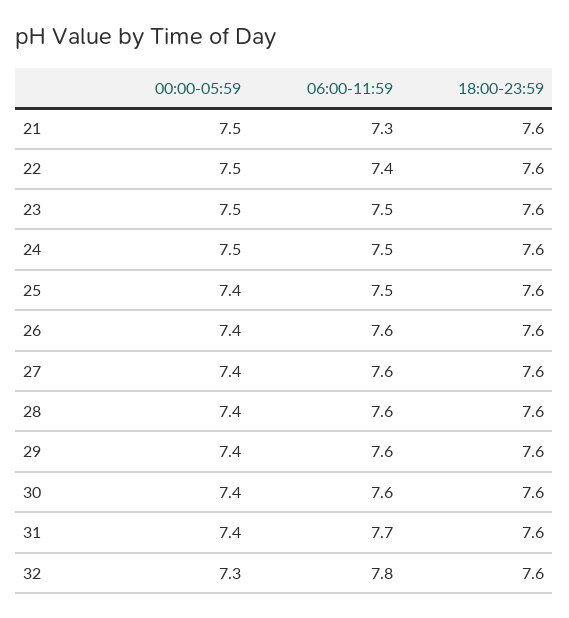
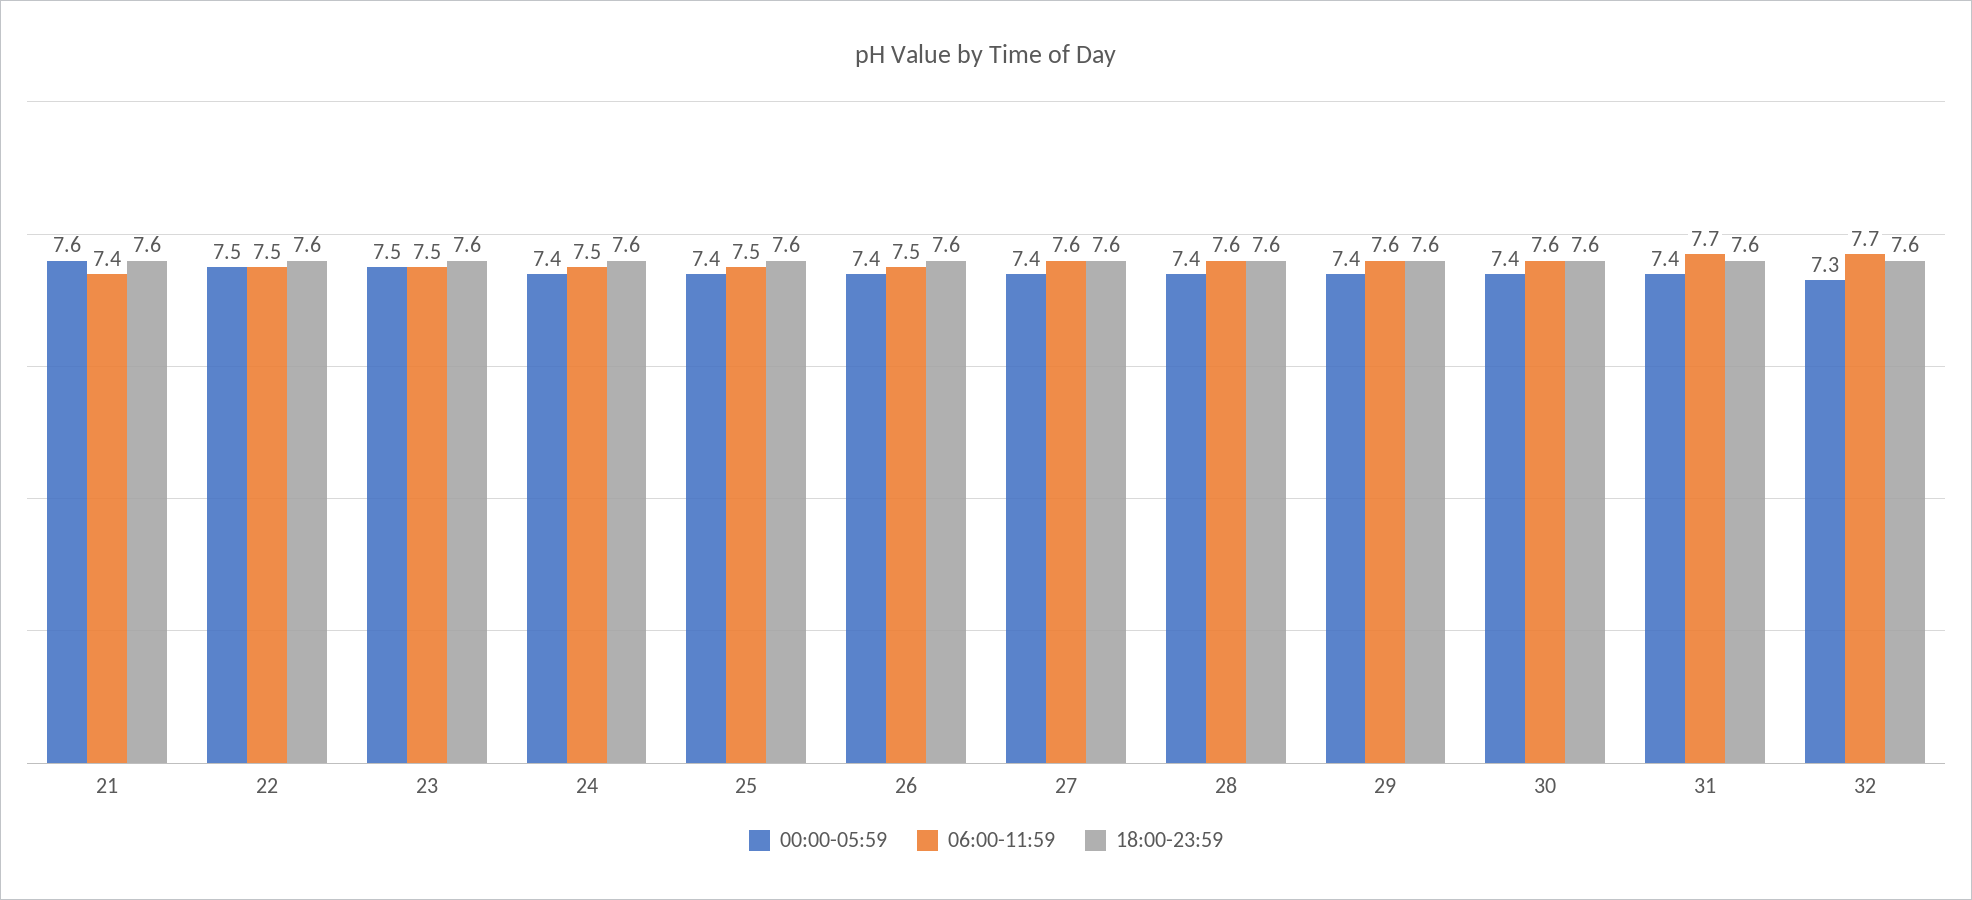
  {
    "00:00-05:59": {
-     "21": 7.5,
+     "21": 7.6,
      "22": 7.5,
      "23": 7.5,
-     "24": 7.5,
+     "24": 7.4,
      "25": 7.4,
      "26": 7.4,
      "27": 7.4,
      "28": 7.4,
      "29": 7.4,
      "30": 7.4,
      "31": 7.4,
      "32": 7.3
    },
    "06:00-11:59": {
-     "21": 7.3,
+     "21": 7.4,
-     "22": 7.4,
+     "22": 7.5,
      "23": 7.5,
      "24": 7.5,
      "25": 7.5,
-     "26": 7.6,
+     "26": 7.5,
      "27": 7.6,
      "28": 7.6,
      "29": 7.6,
      "30": 7.6,
      "31": 7.7,
-     "32": 7.8
+     "32": 7.7
    },
    "18:00-23:59": {
      "21": 7.6,
      "22": 7.6,
      "23": 7.6,
      "24": 7.6,
      "25": 7.6,
      "26": 7.6,
      "27": 7.6,
      "28": 7.6,
      "29": 7.6,
      "30": 7.6,
      "31": 7.6,
      "32": 7.6
    }
  }

